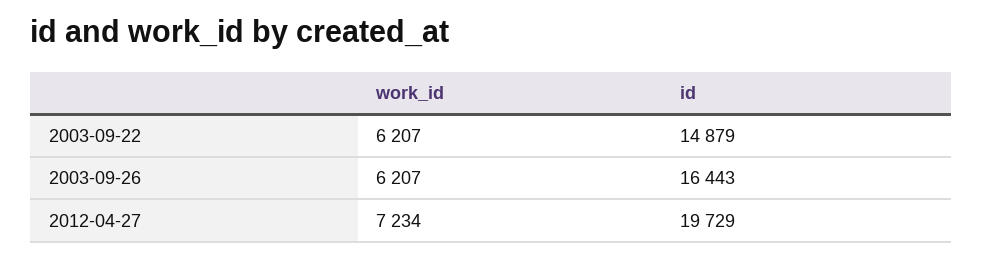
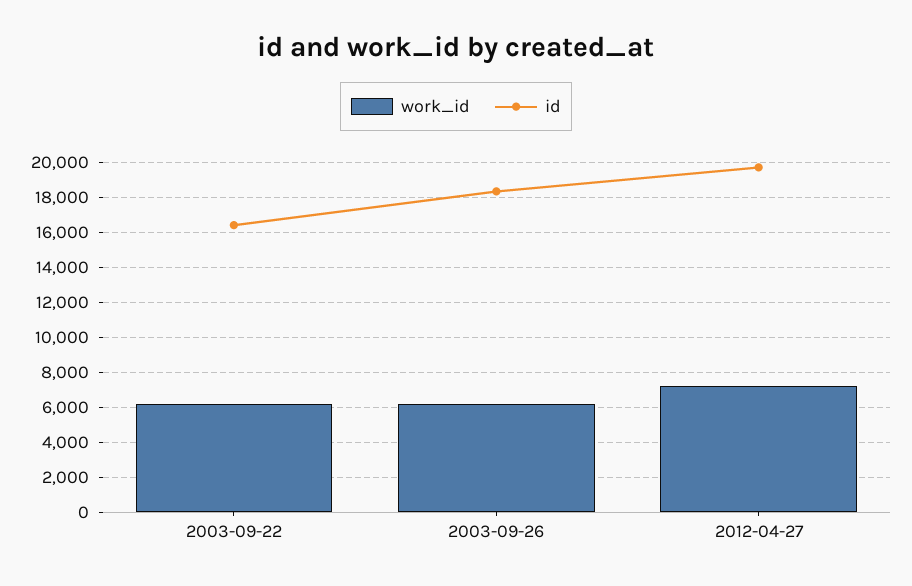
  {
    "work_id": {
      "2003-09-22": 6207,
      "2003-09-26": 6207,
      "2012-04-27": 7234
    },
    "id": {
-     "2003-09-22": 14879,
+     "2003-09-22": 16500,
-     "2003-09-26": 16443,
+     "2003-09-26": 18500,
      "2012-04-27": 19729
    }
  }

